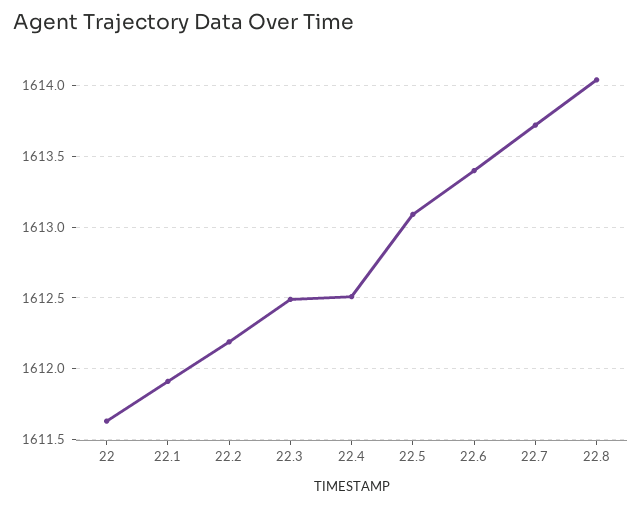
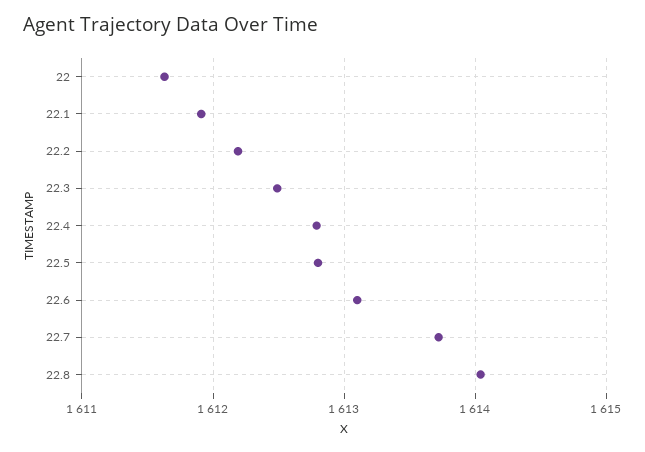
  {
    "22": 1611.65,
    "22.1": 1611.9,
    "22.2": 1612.2,
    "22.3": 1612.5,
-   "22.4": 1612.5,
+   "22.4": 1612.8,
-   "22.5": 1613.1,
+   "22.5": 1612.8,
-   "22.6": 1613.4,
+   "22.6": 1613.1,
    "22.7": 1613.7,
    "22.8": 1614.05
  }

